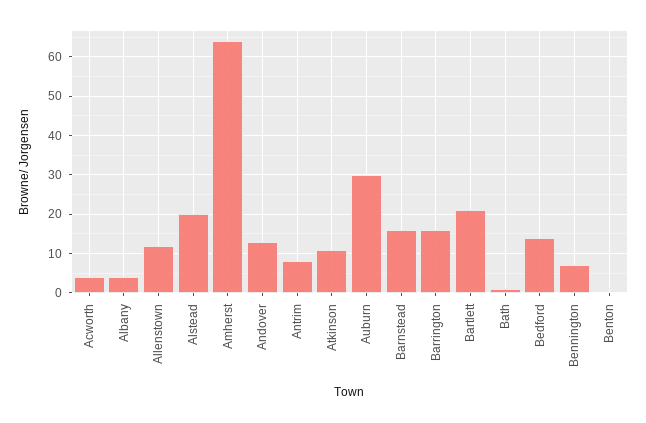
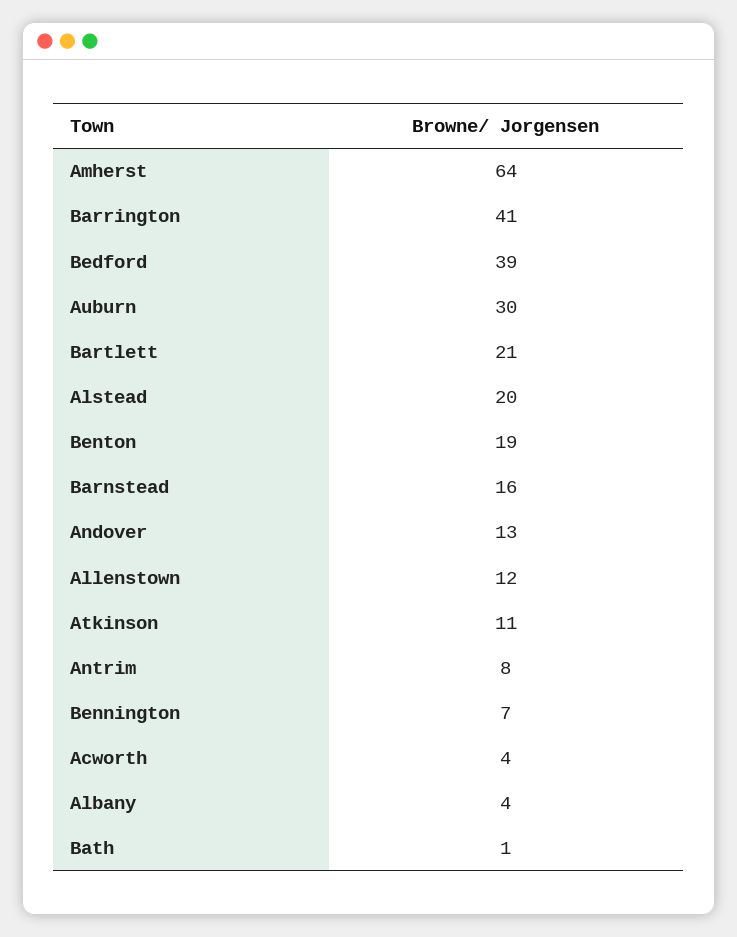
  {
    "Acworth": 4,
    "Albany": 4,
    "Allenstown": 12,
    "Alstead": 20,
    "Amherst": 64,
    "Andover": 13,
    "Antrim": 8,
    "Atkinson": 11,
    "Auburn": 30,
    "Barnstead": 16,
-   "Barrington": 15,
+   "Barrington": 41,
    "Bartlett": 21,
    "Bath": 1,
-   "Bedford": 15,
+   "Bedford": 39,
    "Bennington": 7,
-   "Benton": 0
+   "Benton": 19
  }

